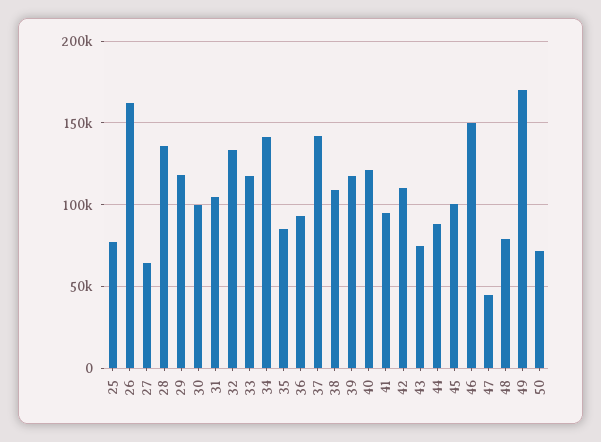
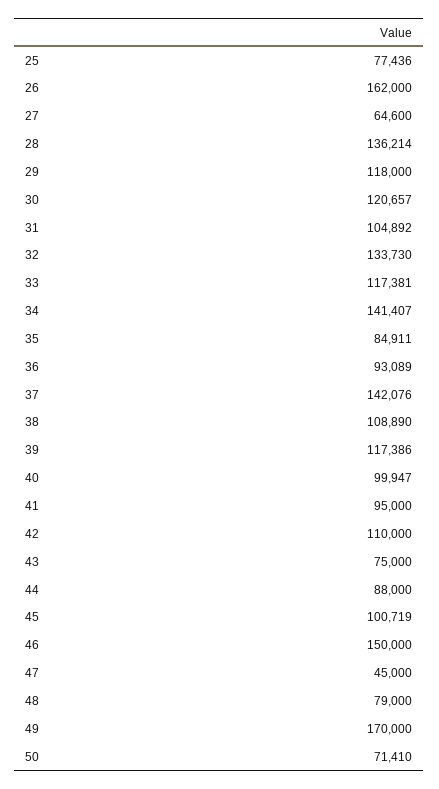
  {
    "25": 77436,
    "26": 162000,
    "27": 64600,
    "28": 136214,
    "29": 118000,
-   "30": 100000,
+   "30": 120657,
    "31": 104892,
    "32": 133730,
    "33": 117381,
    "34": 141407,
    "35": 84911,
    "36": 93089,
    "37": 142076,
    "38": 108890,
    "39": 117386,
-   "40": 120000,
+   "40": 99947,
    "41": 95000,
    "42": 110000,
    "43": 75000,
    "44": 88000,
    "45": 100719,
    "46": 150000,
    "47": 45000,
    "48": 79000,
    "49": 170000,
    "50": 71410
  }

